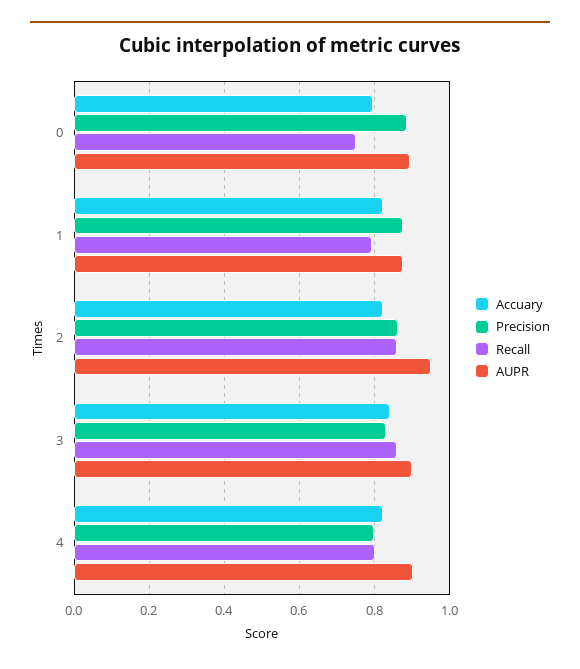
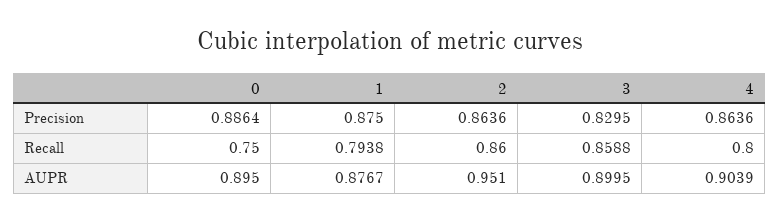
  {
-   "Accuary": {
-     "0": 0.8,
-     "1": 0.82,
-     "2": 0.82,
-     "3": 0.84,
-     "4": 0.82
-   },
    "Precision": {
      "0": 0.8864,
      "1": 0.875,
      "2": 0.8636,
      "3": 0.8295,
-     "4": 0.8
+     "4": 0.8636
    },
    "Recall": {
      "0": 0.75,
      "1": 0.7938,
      "2": 0.86,
      "3": 0.8588,
      "4": 0.8
    },
    "AUPR": {
      "0": 0.895,
      "1": 0.8767,
      "2": 0.951,
      "3": 0.8995,
      "4": 0.9039
    }
  }

